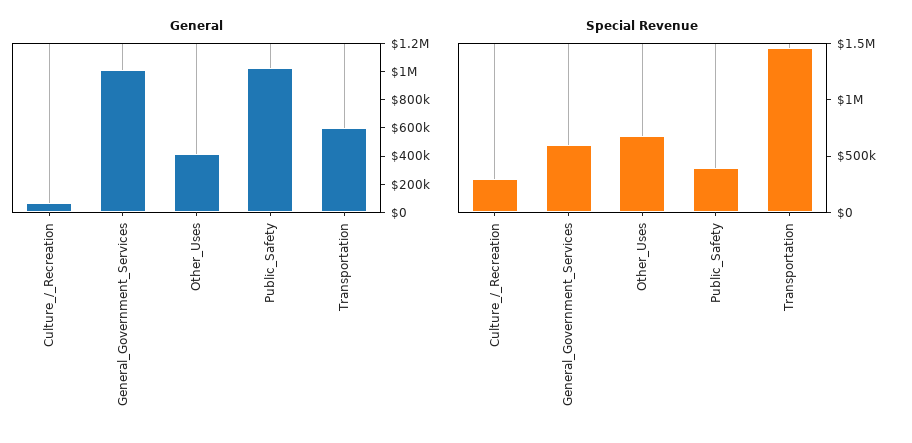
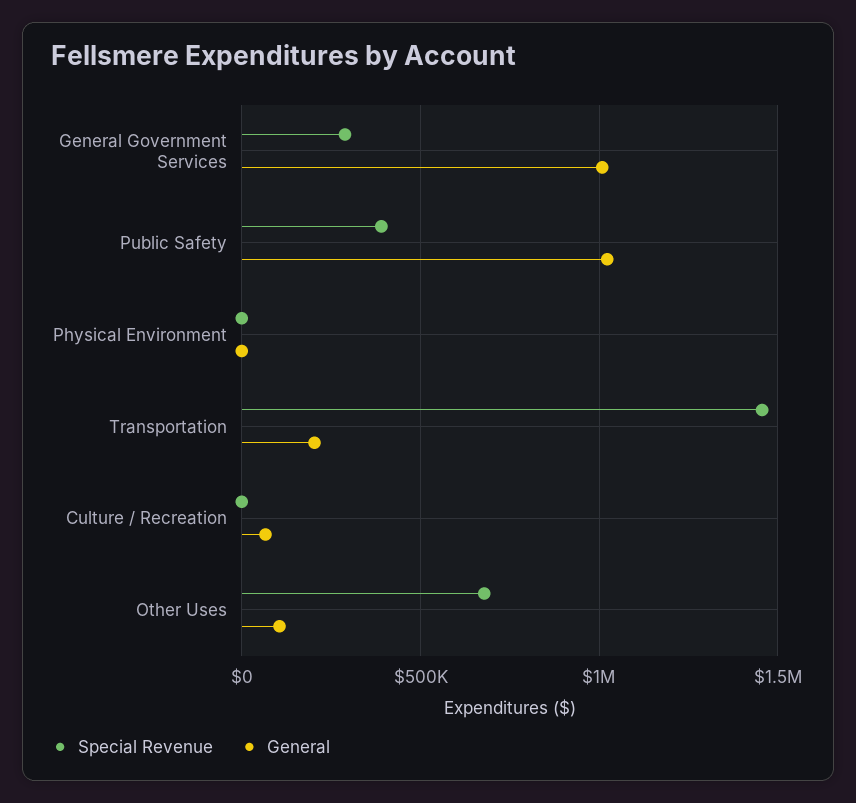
  {
    "General": {
      "Culture_/_Recreation": 50000,
      "General_Government_Services": 1000000,
-     "Other_Uses": 400000,
+     "Other_Uses": 100000,
      "Public_Safety": 1000000,
-     "Transportation": 600000
+     "Transportation": 200000,
+     "Physical Environment": 0
    },
    "Special Revenue": {
-     "Culture_/_Recreation": 300000,
+     "Culture_/_Recreation": 0,
-     "General_Government_Services": 600000,
+     "General_Government_Services": 300000,
      "Other_Uses": 700000,
      "Public_Safety": 400000,
-     "Transportation": 1450000
+     "Transportation": 1450000,
+     "Physical Environment": 0
    }
  }

